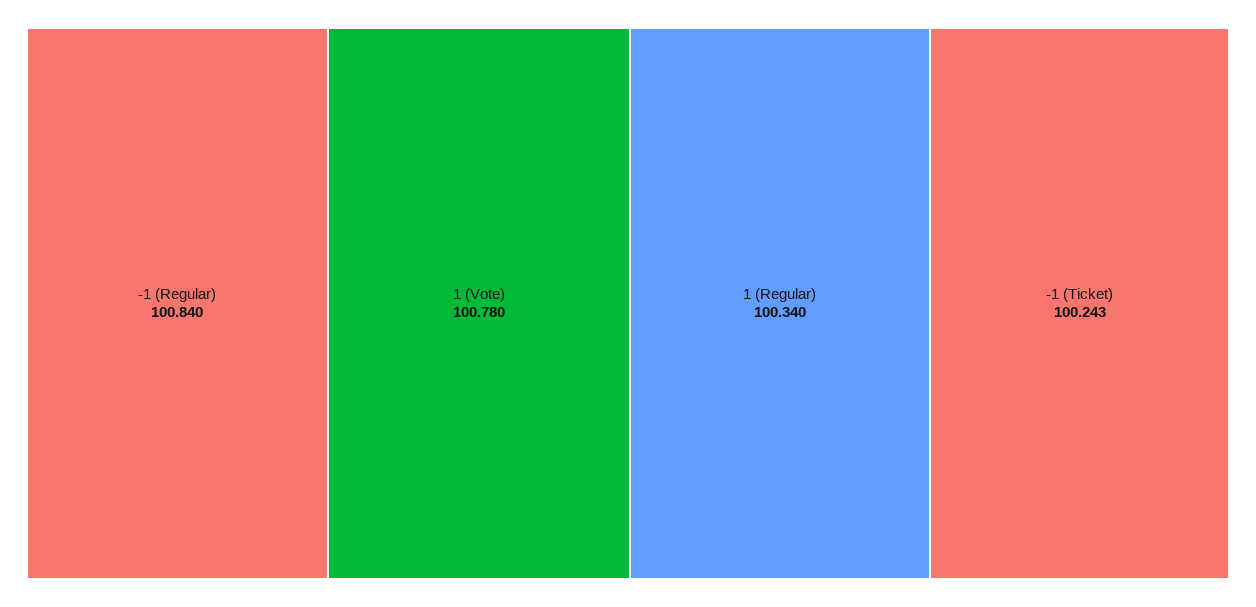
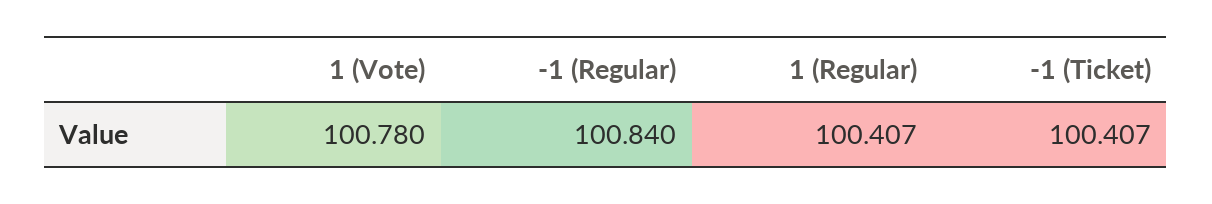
  {
    "-1 (Regular)": 100.84,
    "1 (Vote)": 100.78,
-   "1 (Regular)": 100.34,
+   "1 (Regular)": 100.407,
-   "-1 (Ticket)": 100.243
+   "-1 (Ticket)": 100.407
  }

